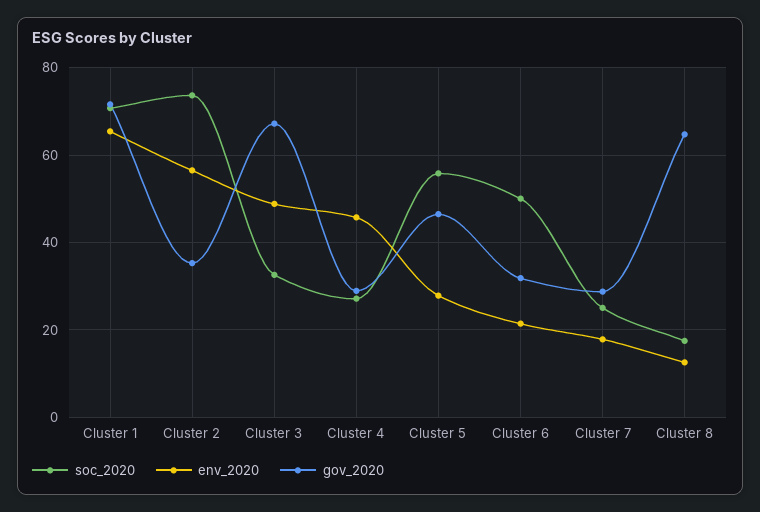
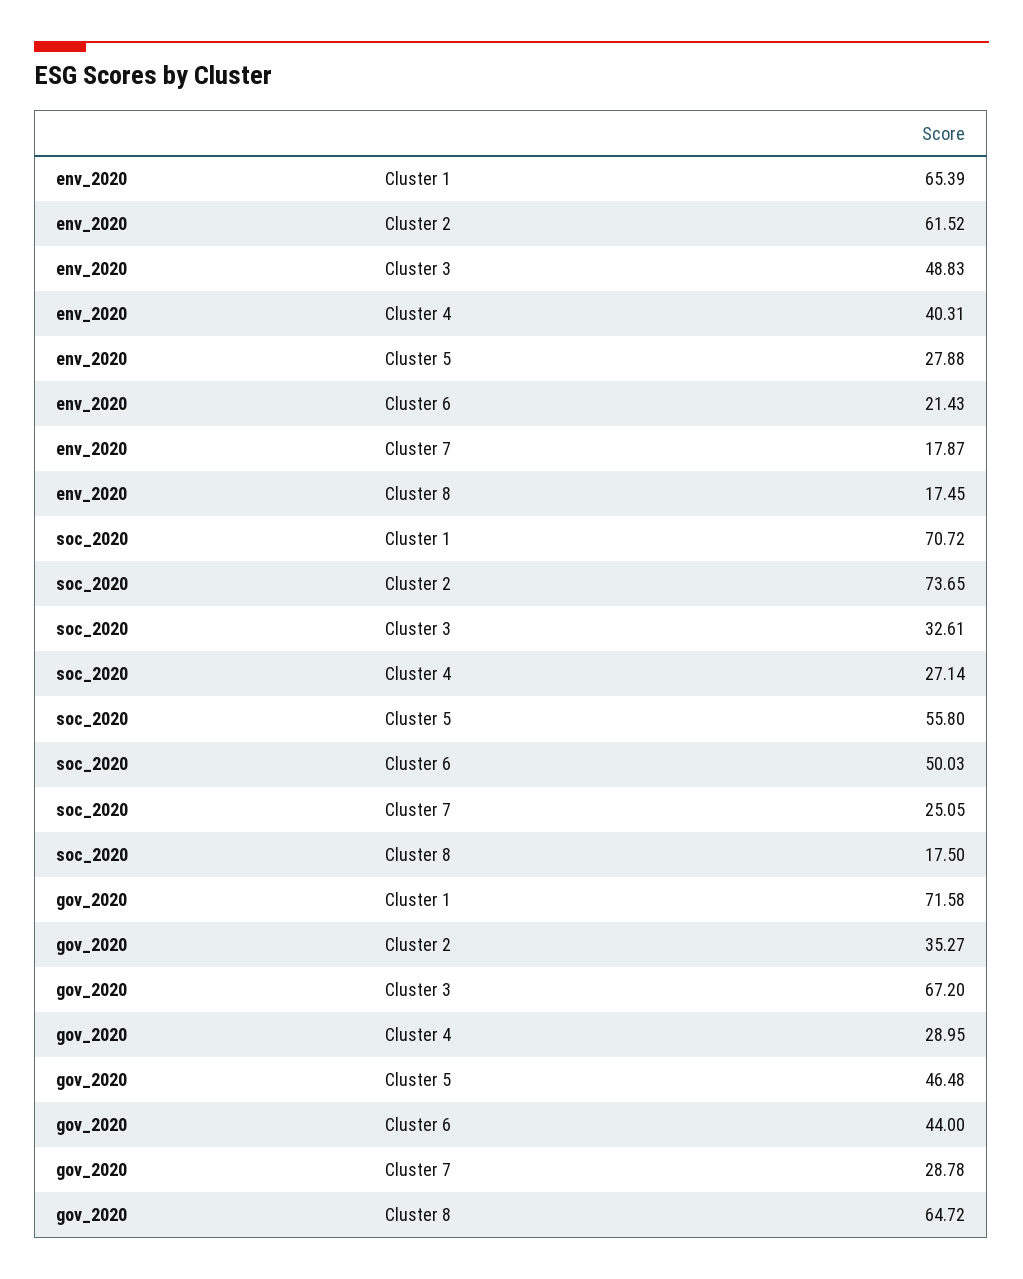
  {
    "soc_2020": {
      "Cluster 1": 70.72,
      "Cluster 2": 73.65,
      "Cluster 3": 32.61,
      "Cluster 4": 27.14,
      "Cluster 5": 55.8,
      "Cluster 6": 50.03,
      "Cluster 7": 25.05,
      "Cluster 8": 17.5
    },
    "env_2020": {
      "Cluster 1": 65.39,
-     "Cluster 2": 56,
+     "Cluster 2": 61.52,
      "Cluster 3": 48.83,
-     "Cluster 4": 46,
+     "Cluster 4": 40.31,
      "Cluster 5": 27.88,
      "Cluster 6": 21.43,
      "Cluster 7": 17.87,
-     "Cluster 8": 12
+     "Cluster 8": 17.45
    },
    "gov_2020": {
      "Cluster 1": 71.58,
      "Cluster 2": 35.27,
      "Cluster 3": 67.2,
      "Cluster 4": 28.95,
      "Cluster 5": 46.48,
-     "Cluster 6": 32,
+     "Cluster 6": 44,
      "Cluster 7": 28.78,
      "Cluster 8": 64.72
    }
  }

